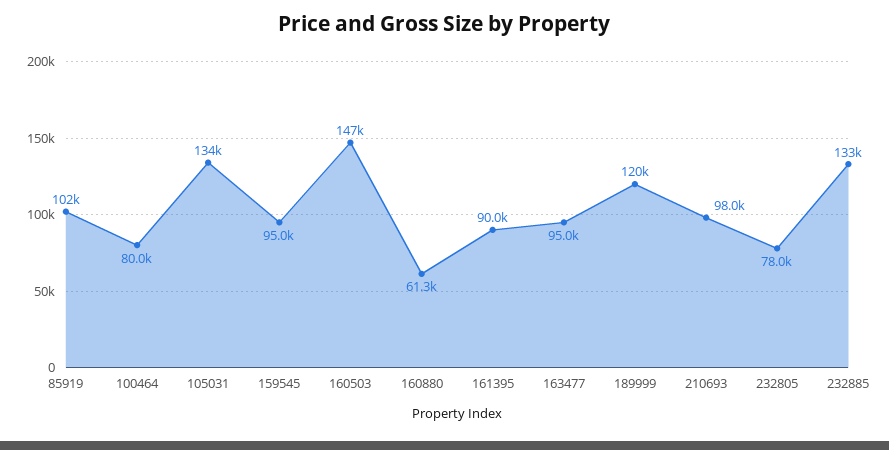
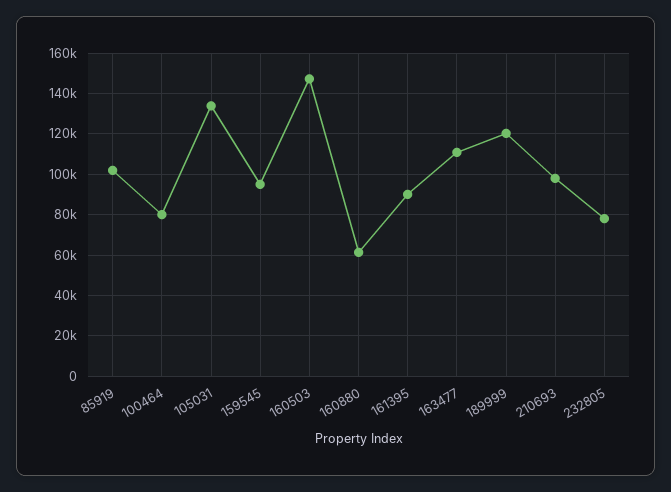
  {
    "85919": 102000,
    "100464": 80000,
    "105031": 134000,
    "159545": 95000,
    "160503": 147000,
    "160880": 61300,
    "161395": 90000,
-   "163477": 95000,
+   "163477": 110000,
    "189999": 120000,
    "210693": 98000,
-   "232805": 78000,
+   "232805": 78000
-   "232885": 133000
  }

